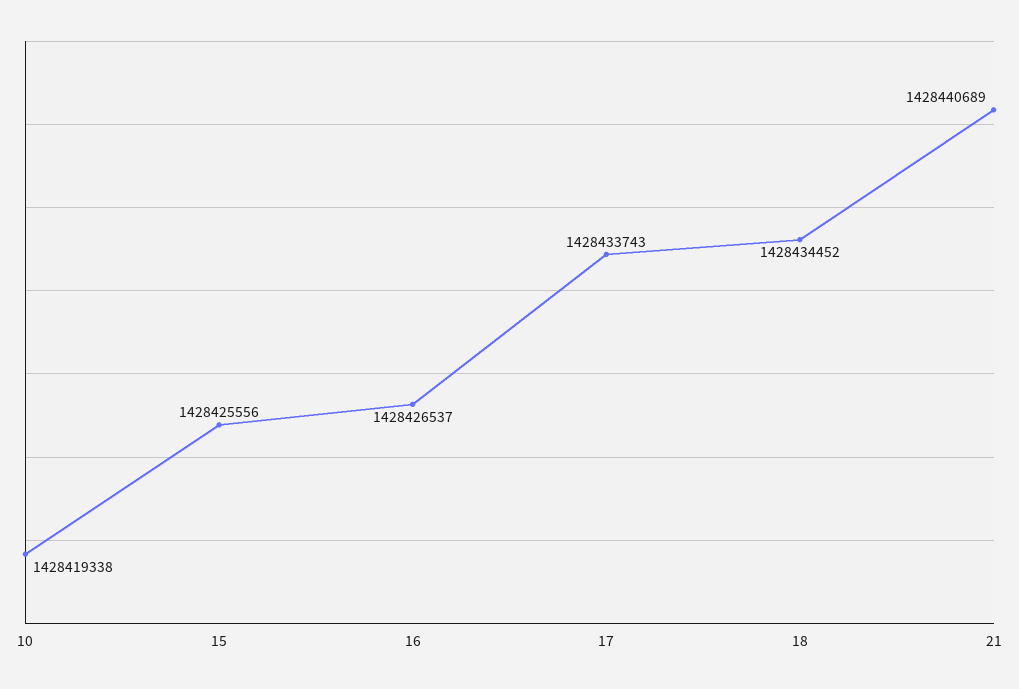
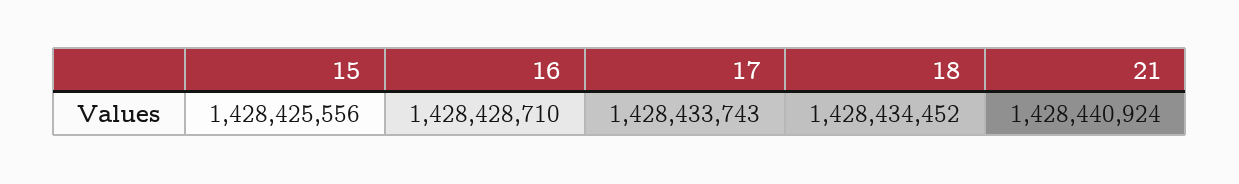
  {
-   "10": 1428419338,
    "15": 1428425556,
-   "16": 1428426537,
+   "16": 1428428710,
    "17": 1428433743,
    "18": 1428434452,
-   "21": 1428440689
+   "21": 1428440924
  }

